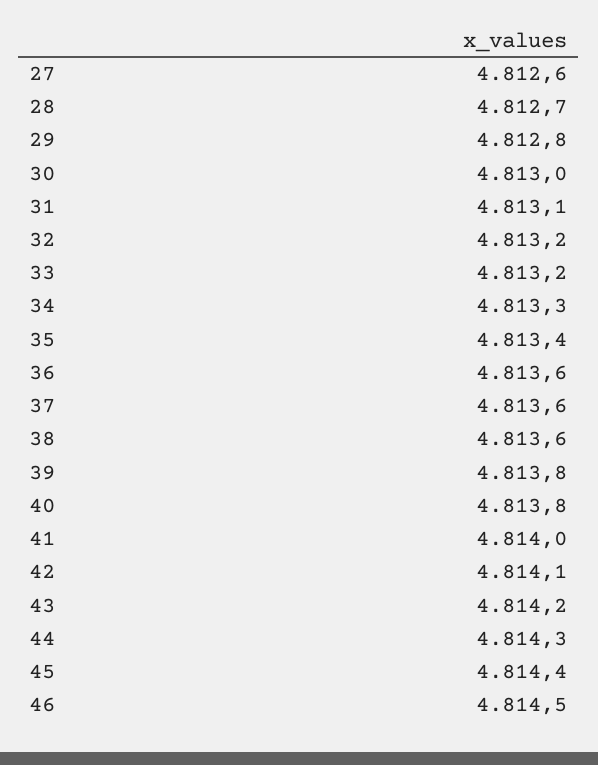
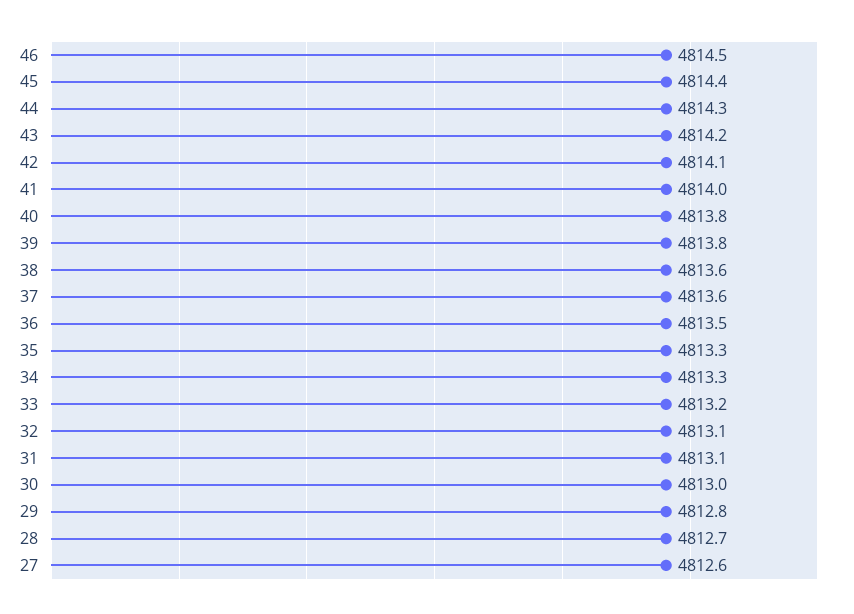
  {
    "27": 4812.6,
    "28": 4812.7,
    "29": 4812.8,
    "30": 4813,
    "31": 4813.1,
-   "32": 4813.2,
+   "32": 4813.1,
    "33": 4813.2,
    "34": 4813.3,
-   "35": 4813.4,
+   "35": 4813.3,
-   "36": 4813.6,
+   "36": 4813.5,
    "37": 4813.6,
    "38": 4813.6,
    "39": 4813.8,
    "40": 4813.8,
    "41": 4814,
    "42": 4814.1,
    "43": 4814.2,
    "44": 4814.3,
    "45": 4814.4,
    "46": 4814.5
  }

